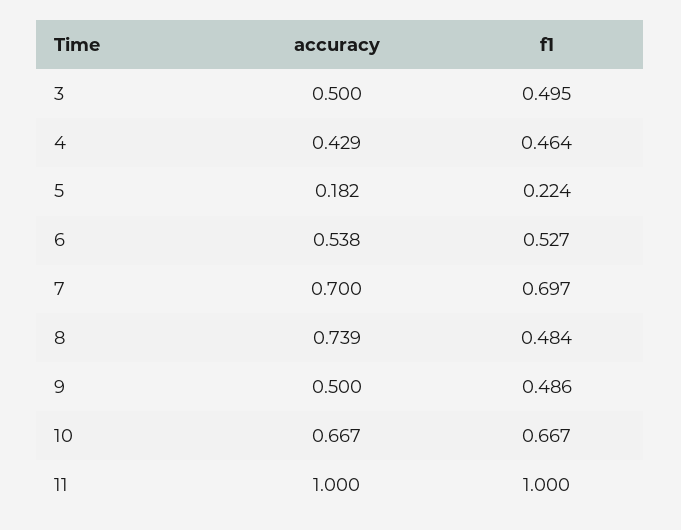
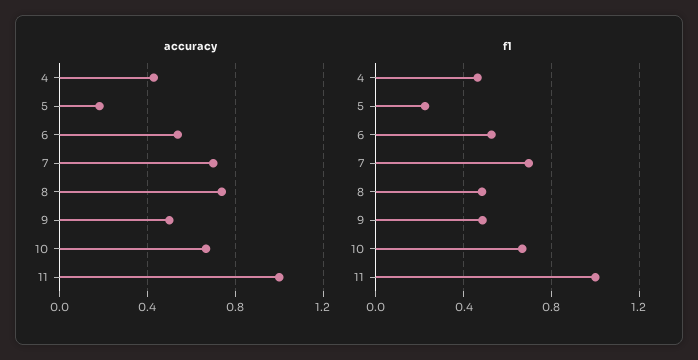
  {
    "accuracy": {
-     "3": 0.5,
      "4": 0.429,
      "5": 0.182,
      "6": 0.538,
      "7": 0.7,
      "8": 0.739,
      "9": 0.5,
      "10": 0.667,
      "11": 1
    },
    "f1": {
-     "3": 0.495,
      "4": 0.464,
      "5": 0.224,
      "6": 0.527,
      "7": 0.697,
      "8": 0.484,
      "9": 0.486,
      "10": 0.667,
      "11": 1
    }
  }

